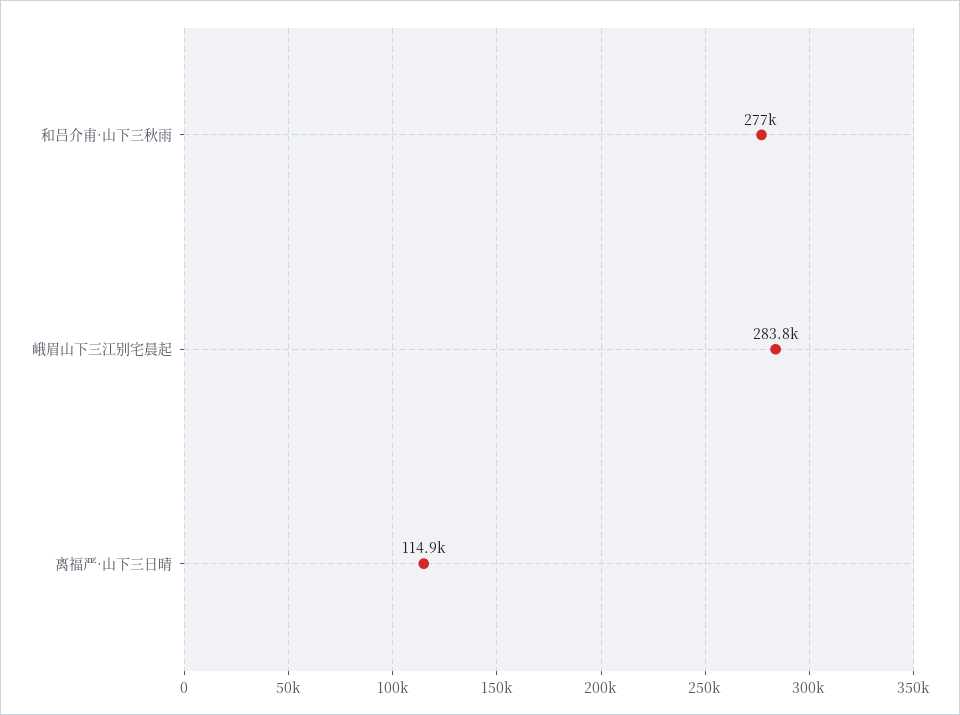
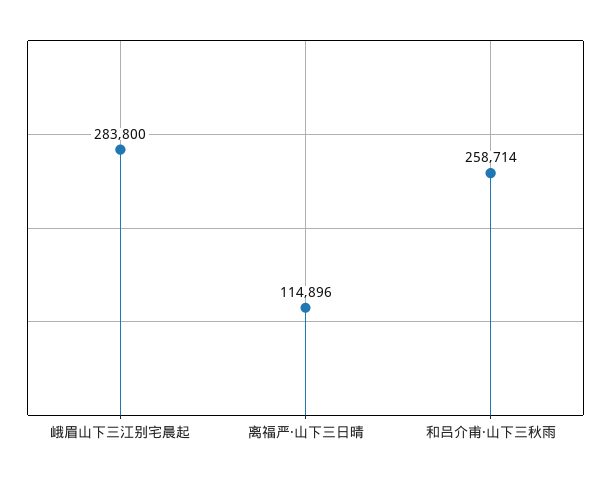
  {
-   "和吕介甫·山下三秋雨": 277000,
+   "和吕介甫·山下三秋雨": 258714,
    "峨眉山下三江别宅晨起": 283800,
    "离福严·山下三日晴": 114896
  }

